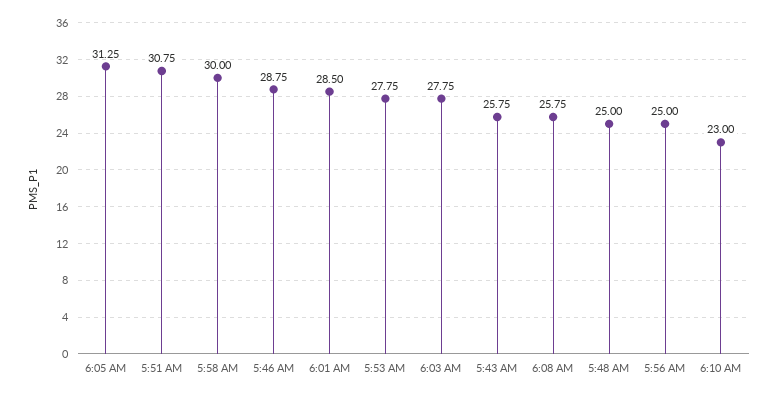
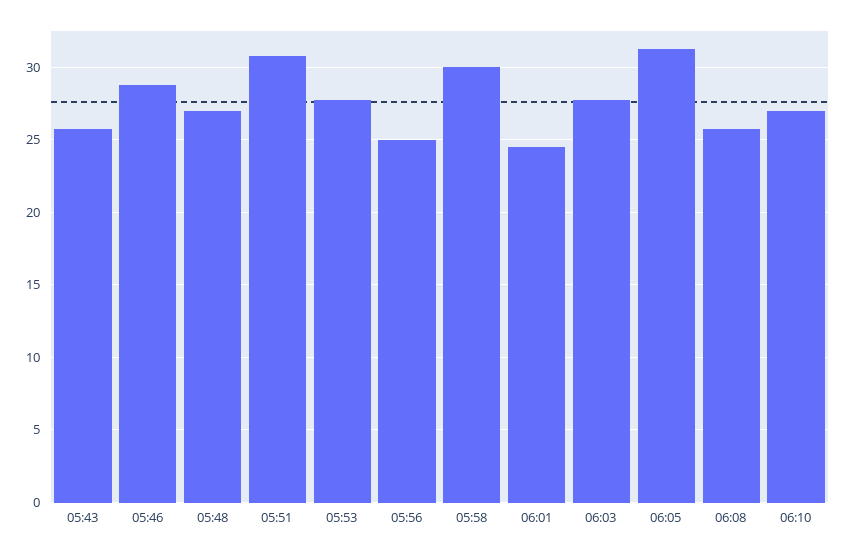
  {
    "6:05 AM": 31.25,
    "5:51 AM": 30.75,
    "5:58 AM": 30,
    "5:46 AM": 28.75,
-   "6:01 AM": 28.5,
+   "6:01 AM": 24.5,
    "5:53 AM": 27.75,
    "6:03 AM": 27.75,
    "5:43 AM": 25.75,
    "6:08 AM": 25.75,
-   "5:48 AM": 25,
+   "5:48 AM": 27,
    "5:56 AM": 25,
-   "6:10 AM": 23
+   "6:10 AM": 27
  }

